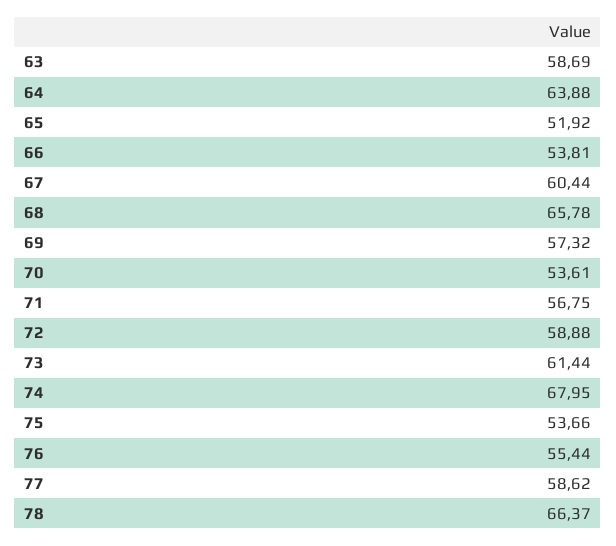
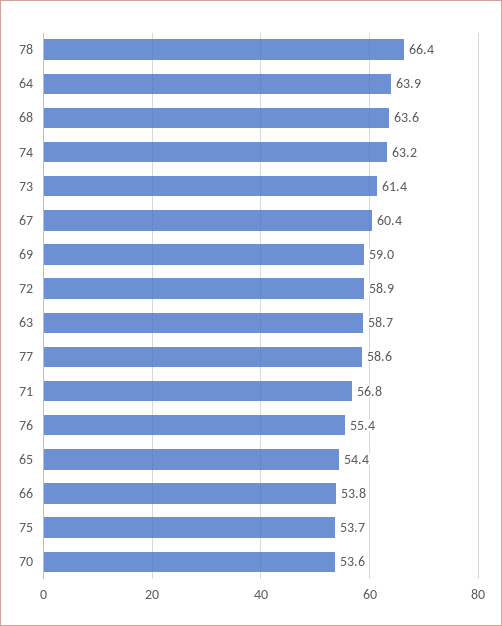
  {
    "63": 58.69,
    "64": 63.88,
-   "65": 51.92,
+   "65": 54.4,
    "66": 53.81,
    "67": 60.44,
-   "68": 65.78,
+   "68": 63.6,
-   "69": 57.32,
+   "69": 59,
    "70": 53.61,
    "71": 56.75,
    "72": 58.88,
    "73": 61.44,
-   "74": 67.95,
+   "74": 63.2,
    "75": 53.66,
    "76": 55.44,
    "77": 58.62,
    "78": 66.37
  }

